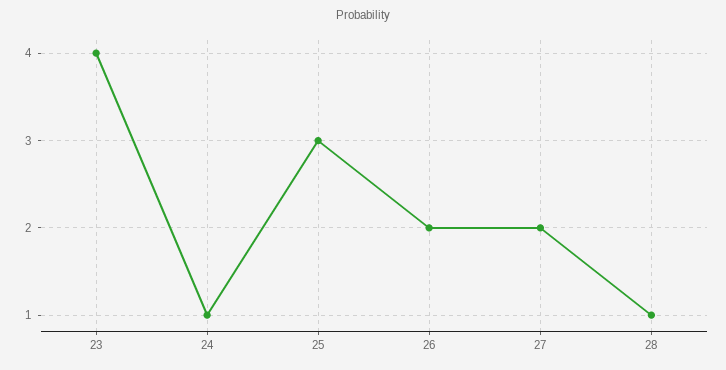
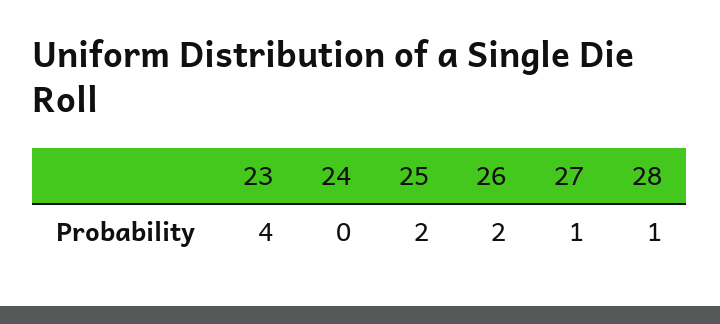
  {
    "23": 4,
-   "24": 1,
+   "24": 0,
-   "25": 3,
+   "25": 2,
    "26": 2,
-   "27": 2,
+   "27": 1,
    "28": 1
  }

